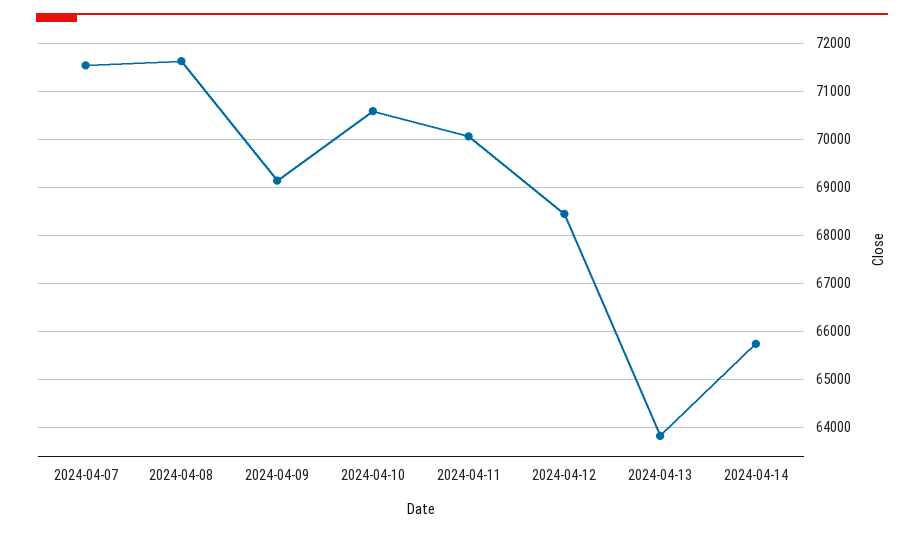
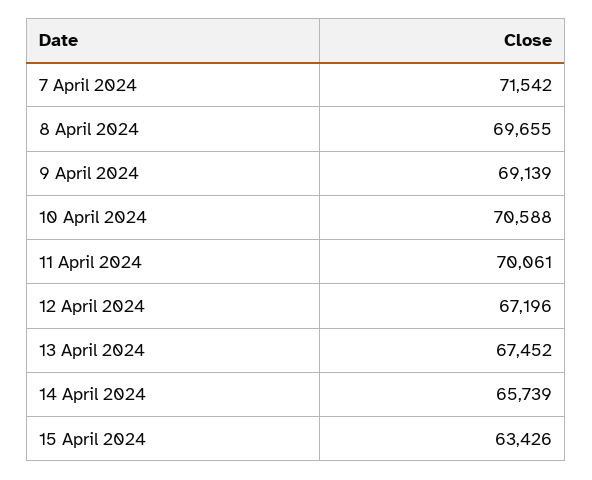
  {
    "2024-04-07": 71542,
-   "2024-04-08": 71600,
+   "2024-04-08": 69655,
    "2024-04-09": 69139,
    "2024-04-10": 70588,
    "2024-04-11": 70061,
-   "2024-04-12": 68400,
+   "2024-04-12": 67196,
-   "2024-04-13": 63800,
+   "2024-04-13": 67452,
-   "2024-04-14": 65739
+   "2024-04-14": 65739,
+   "15 April 2024": 63426
  }

